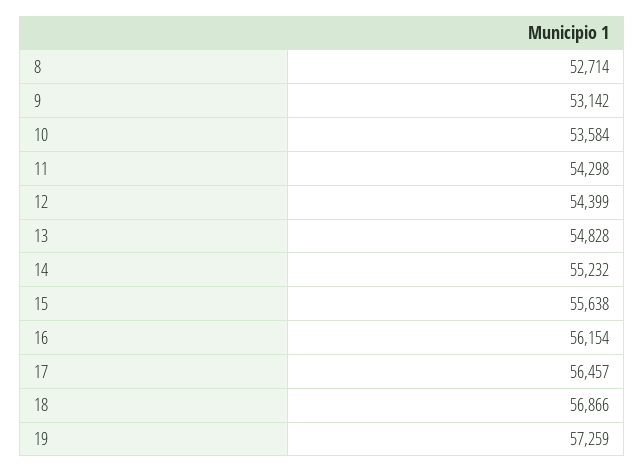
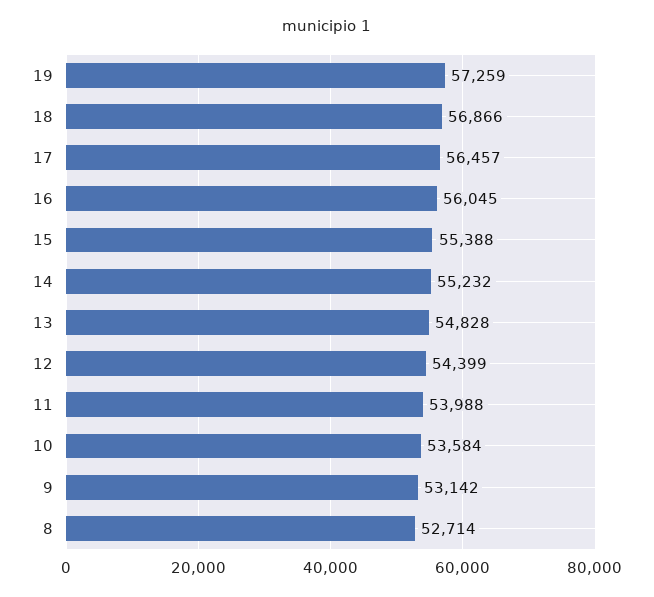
  {
    "8": 52714,
    "9": 53142,
    "10": 53584,
-   "11": 54298,
+   "11": 53988,
    "12": 54399,
    "13": 54828,
    "14": 55232,
-   "15": 55638,
+   "15": 55388,
-   "16": 56154,
+   "16": 56045,
    "17": 56457,
    "18": 56866,
    "19": 57259
  }

